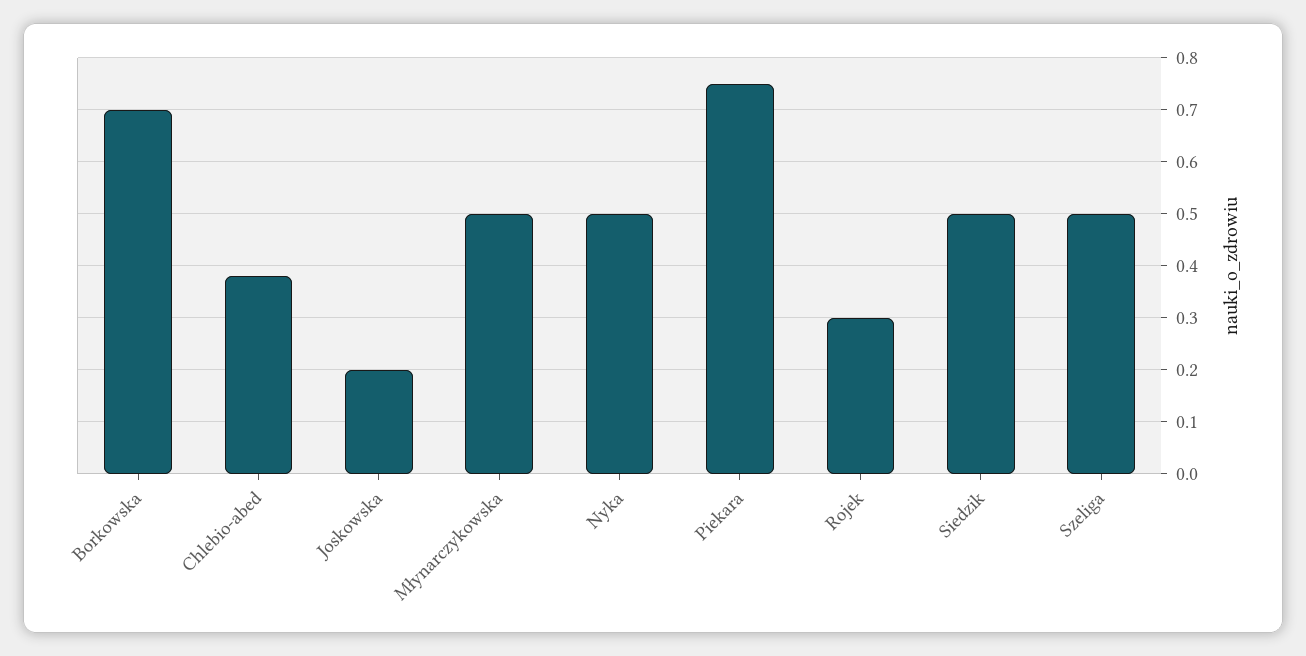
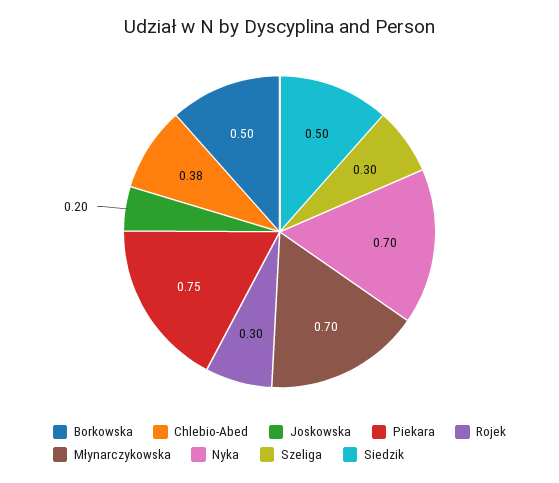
  {
-   "Borkowska": 0.7,
+   "Borkowska": 0.5,
    "Chlebio-abed": 0.38,
    "Joskowska": 0.2,
-   "Młynarczykowska": 0.5,
+   "Młynarczykowska": 0.7,
-   "Nyka": 0.5,
+   "Nyka": 0.7,
    "Piekara": 0.75,
    "Rojek": 0.3,
    "Siedzik": 0.5,
-   "Szeliga": 0.5
+   "Szeliga": 0.3
  }

